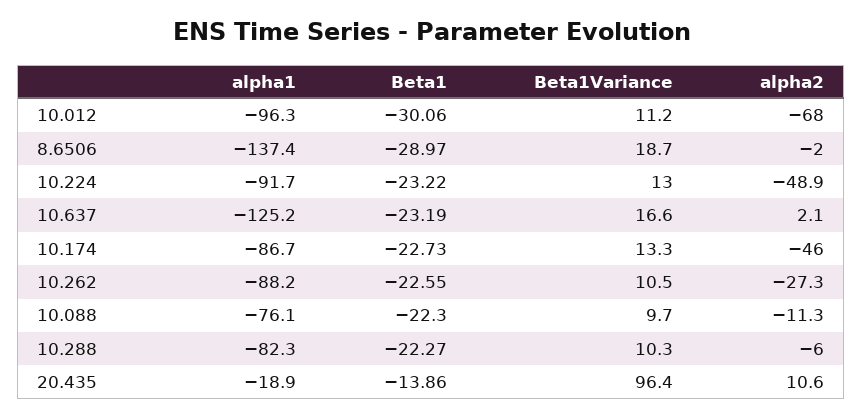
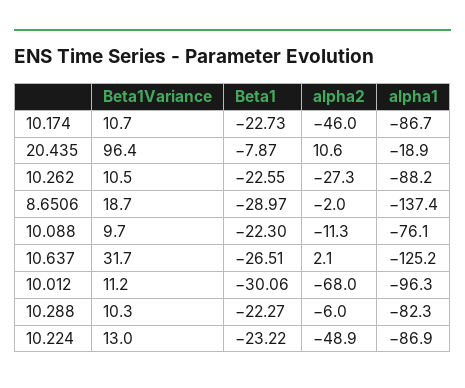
  {
    "alpha1": {
      "10.012": -96.3,
      "8.6506": -137.4,
-     "10.224": -91.7,
+     "10.224": -86.9,
      "10.637": -125.2,
      "10.174": -86.7,
      "10.262": -88.2,
      "10.088": -76.1,
      "10.288": -82.3,
      "20.435": -18.9
    },
    "Beta1": {
      "10.012": -30.06,
      "8.6506": -28.97,
      "10.224": -23.22,
-     "10.637": -23.19,
+     "10.637": -26.51,
      "10.174": -22.73,
      "10.262": -22.55,
      "10.088": -22.3,
      "10.288": -22.27,
-     "20.435": -13.86
+     "20.435": -7.87
    },
    "Beta1Variance": {
      "10.012": 11.2,
      "8.6506": 18.7,
      "10.224": 13,
-     "10.637": 16.6,
+     "10.637": 31.7,
-     "10.174": 13.3,
+     "10.174": 10.7,
      "10.262": 10.5,
      "10.088": 9.7,
      "10.288": 10.3,
      "20.435": 96.4
    },
    "alpha2": {
      "10.012": -68,
      "8.6506": -2,
      "10.224": -48.9,
      "10.637": 2.1,
      "10.174": -46,
      "10.262": -27.3,
      "10.088": -11.3,
      "10.288": -6,
      "20.435": 10.6
    }
  }

